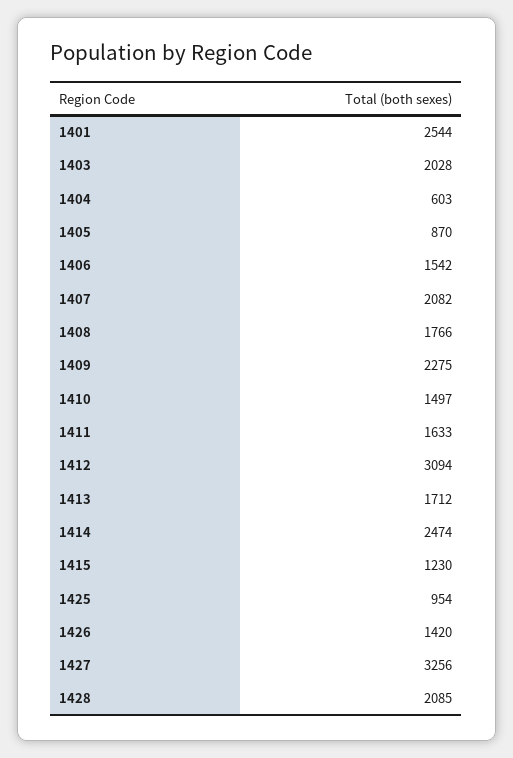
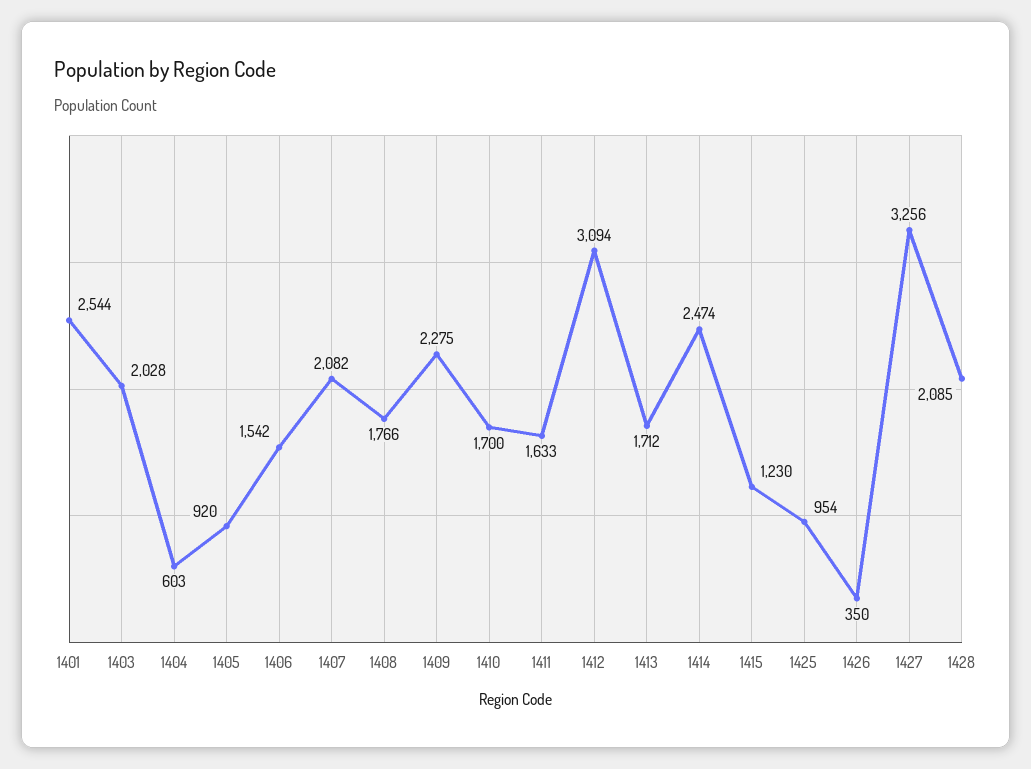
  {
    "1401": 2544,
    "1403": 2028,
    "1404": 603,
-   "1405": 870,
+   "1405": 920,
    "1406": 1542,
    "1407": 2082,
    "1408": 1766,
    "1409": 2275,
-   "1410": 1497,
+   "1410": 1700,
    "1411": 1633,
    "1412": 3094,
    "1413": 1712,
    "1414": 2474,
    "1415": 1230,
    "1425": 954,
-   "1426": 1420,
+   "1426": 350,
    "1427": 3256,
    "1428": 2085
  }

